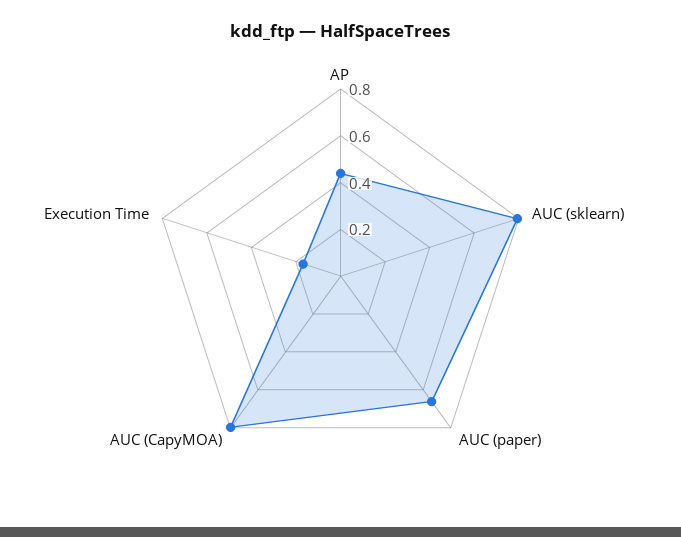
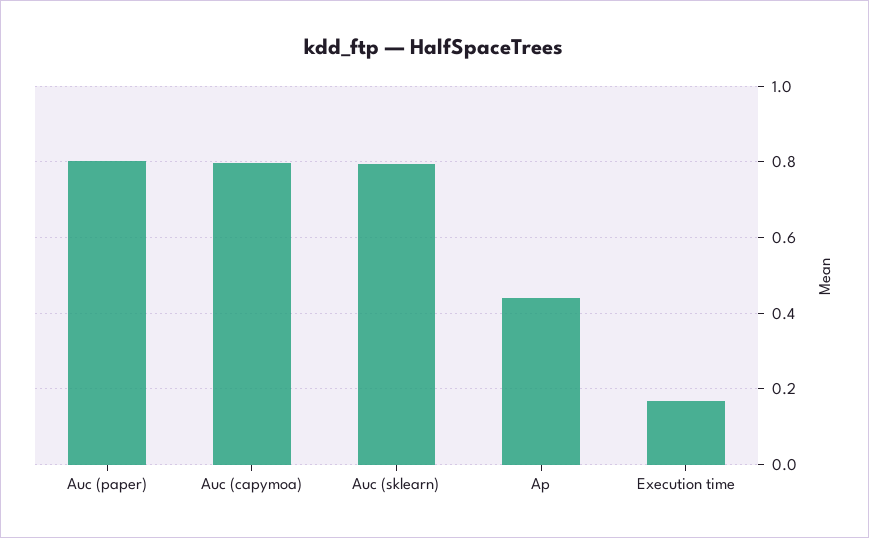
  {
    "AP": 0.44,
    "AUC (sklearn)": 0.8,
-   "AUC (paper)": 0.65,
+   "AUC (paper)": 0.8,
    "AUC (CapyMOA)": 0.8,
    "Execution Time": 0.16
  }

